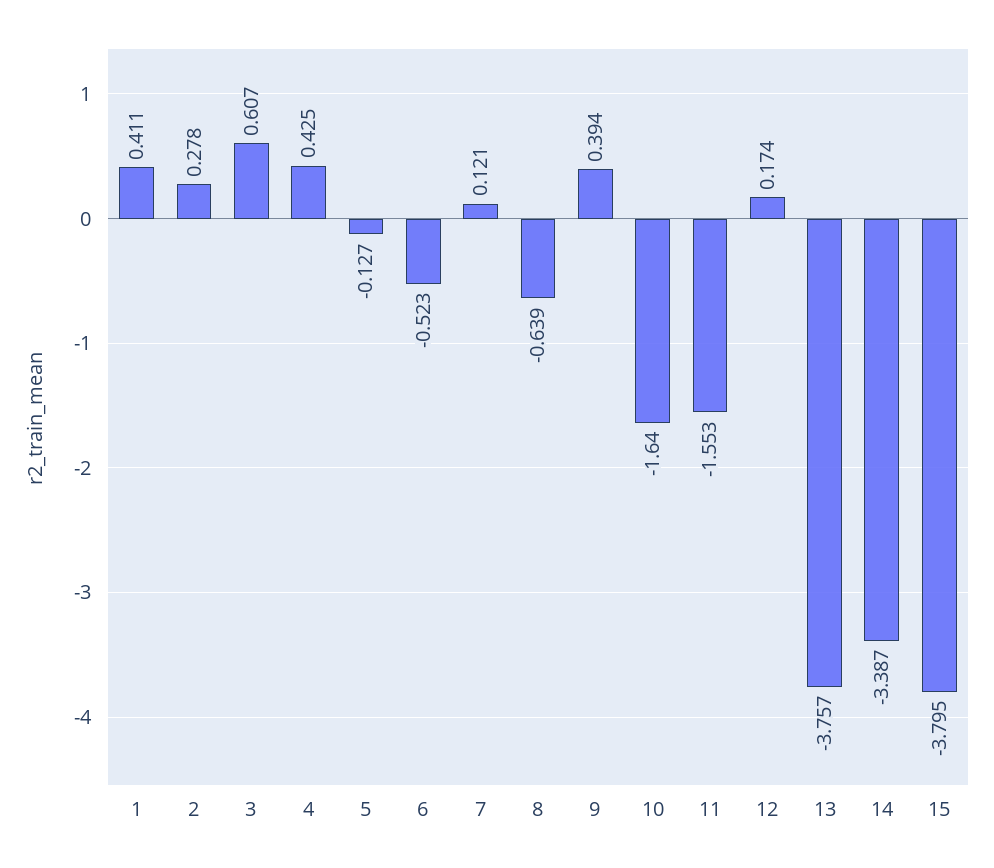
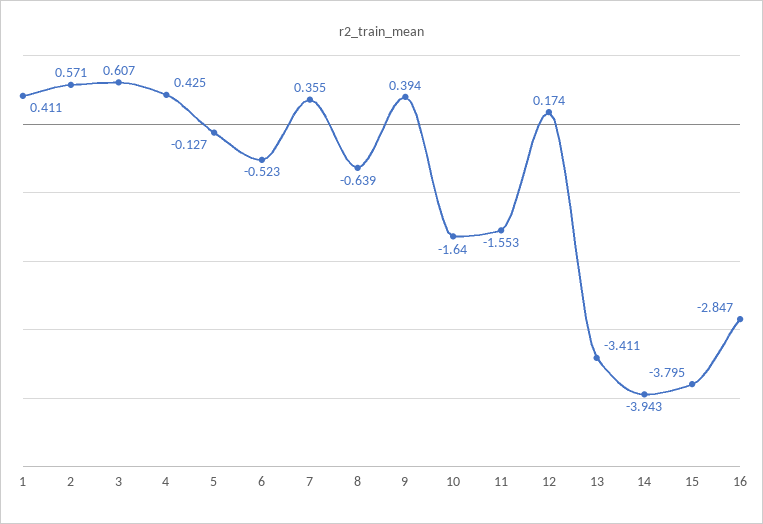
  {
    "1": 0.411,
-   "2": 0.278,
+   "2": 0.571,
    "3": 0.607,
    "4": 0.425,
    "5": -0.127,
    "6": -0.523,
-   "7": 0.121,
+   "7": 0.355,
    "8": -0.639,
    "9": 0.394,
    "10": -1.64,
    "11": -1.553,
    "12": 0.174,
-   "13": -3.757,
+   "13": -3.411,
-   "14": -3.387,
+   "14": -3.943,
-   "15": -3.795
+   "15": -3.795,
+   "16": -2.847
  }

